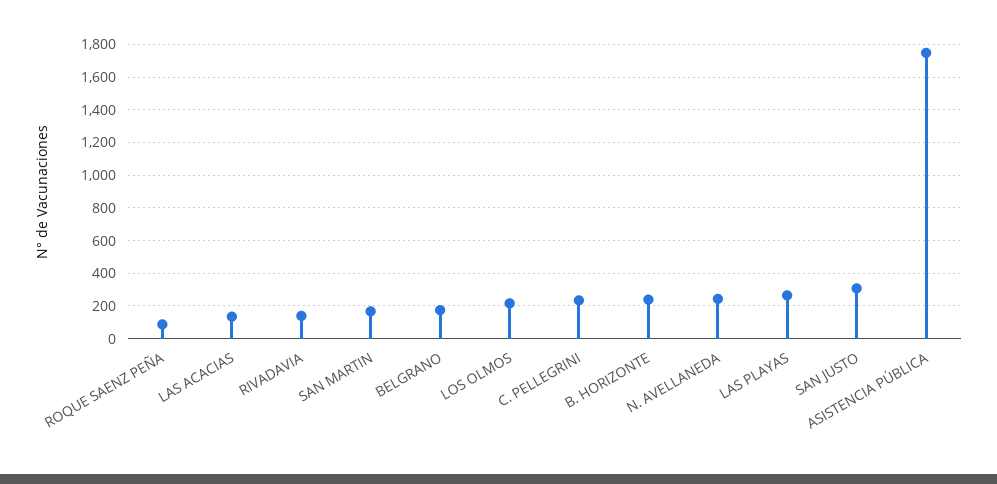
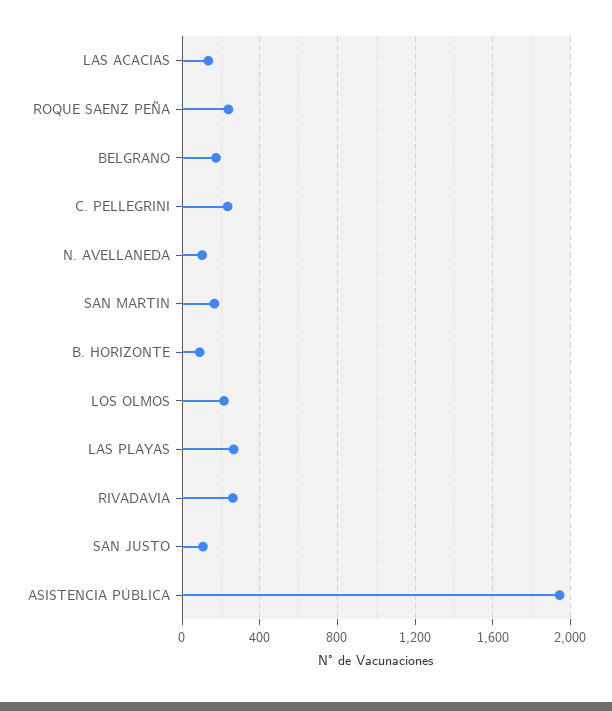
  {
-   "ROQUE SAENZ PEÑA": 100,
+   "ROQUE SAENZ PEÑA": 250,
    "LAS ACACIAS": 150,
-   "RIVADAVIA": 150,
+   "RIVADAVIA": 250,
    "SAN MARTIN": 150,
    "BELGRANO": 150,
    "LOS OLMOS": 200,
    "C. PELLEGRINI": 250,
-   "B. HORIZONTE": 250,
+   "B. HORIZONTE": 100,
-   "N. AVELLANEDA": 250,
+   "N. AVELLANEDA": 100,
    "LAS PLAYAS": 250,
-   "SAN JUSTO": 300,
+   "SAN JUSTO": 100,
-   "ASISTENCIA PÚBLICA": 1750
+   "ASISTENCIA PÚBLICA": 1950
  }

